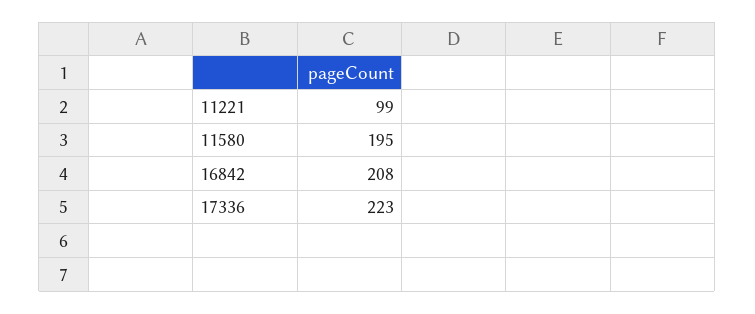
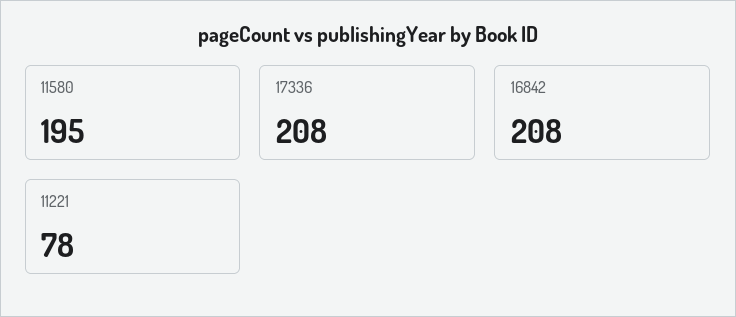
  {
-   "11221": 99,
+   "11221": 78,
    "11580": 195,
    "16842": 208,
-   "17336": 223
+   "17336": 208
  }

